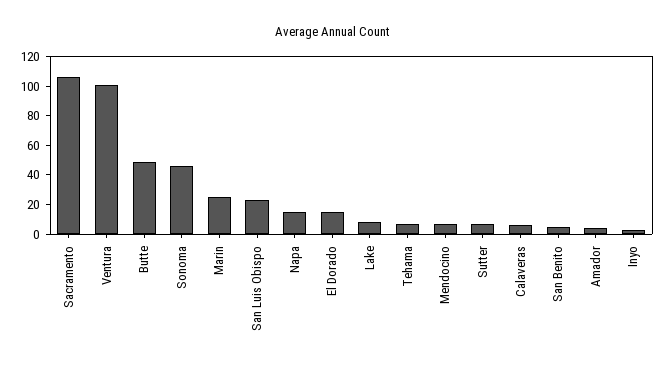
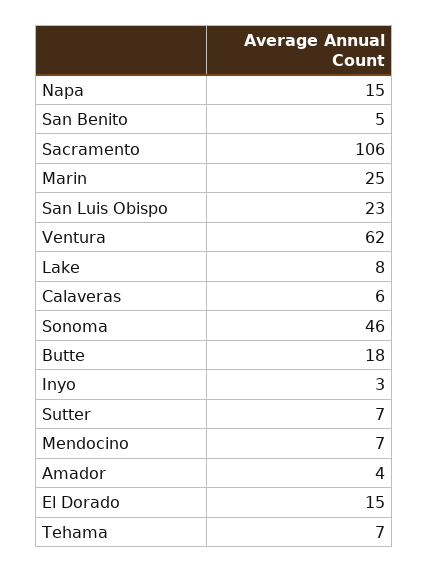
  {
    "Sacramento": 106,
-   "Ventura": 100,
+   "Ventura": 62,
-   "Butte": 50,
+   "Butte": 18,
    "Sonoma": 46,
    "Marin": 25,
    "San Luis Obispo": 23,
    "Napa": 15,
    "El Dorado": 15,
    "Lake": 8,
    "Tehama": 7,
    "Mendocino": 7,
    "Sutter": 7,
    "Calaveras": 6,
    "San Benito": 5,
    "Amador": 4,
    "Inyo": 3
  }

